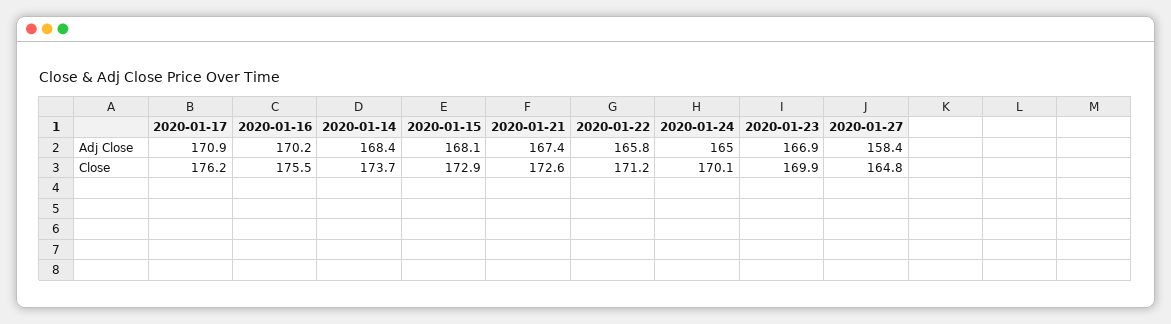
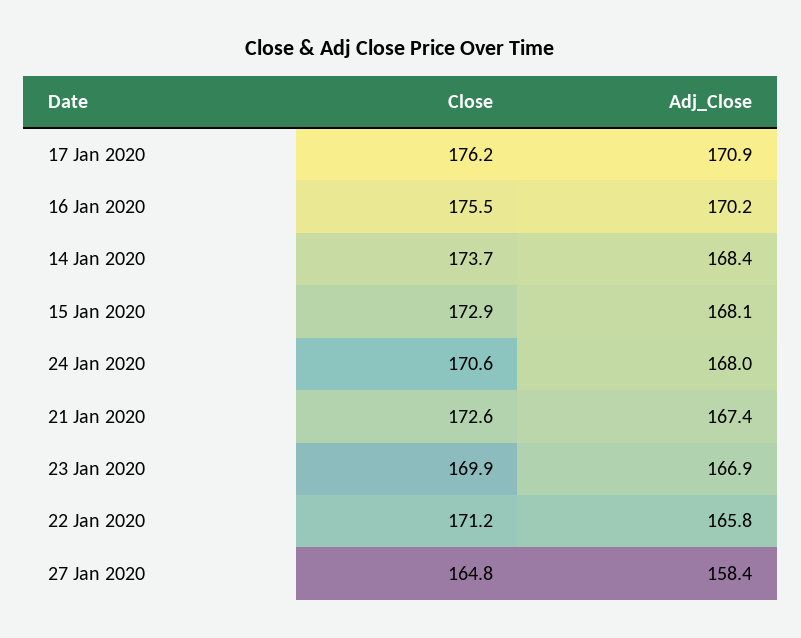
  {
    "2020-01-17": {
      "Adj Close": 170.9,
      "Close": 176.2
    },
    "2020-01-16": {
      "Adj Close": 170.2,
      "Close": 175.5
    },
    "2020-01-14": {
      "Adj Close": 168.4,
      "Close": 173.7
    },
    "2020-01-15": {
      "Adj Close": 168.1,
      "Close": 172.9
    },
    "2020-01-21": {
      "Adj Close": 167.4,
      "Close": 172.6
    },
    "2020-01-22": {
      "Adj Close": 165.8,
      "Close": 171.2
    },
    "2020-01-24": {
-     "Adj Close": 165,
+     "Adj Close": 168,
-     "Close": 170.1
+     "Close": 170.6
    },
    "2020-01-23": {
      "Adj Close": 166.9,
      "Close": 169.9
    },
    "2020-01-27": {
      "Adj Close": 158.4,
      "Close": 164.8
    }
  }

